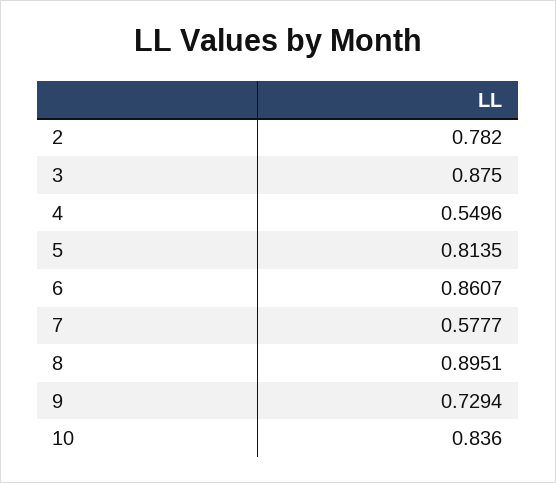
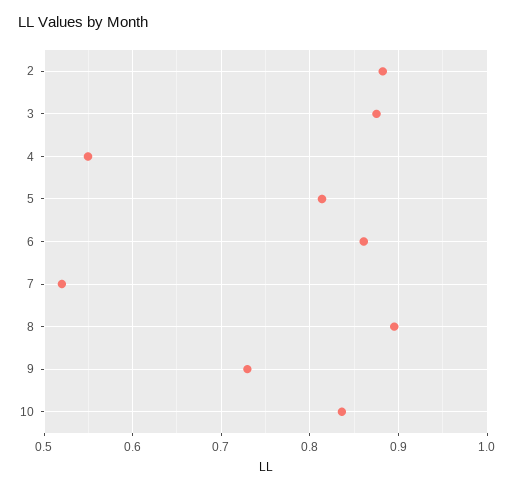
  {
-   "2": 0.782,
+   "2": 0.88,
    "3": 0.875,
    "4": 0.5496,
    "5": 0.8135,
    "6": 0.8607,
-   "7": 0.5777,
+   "7": 0.52,
    "8": 0.8951,
    "9": 0.7294,
    "10": 0.836
  }

